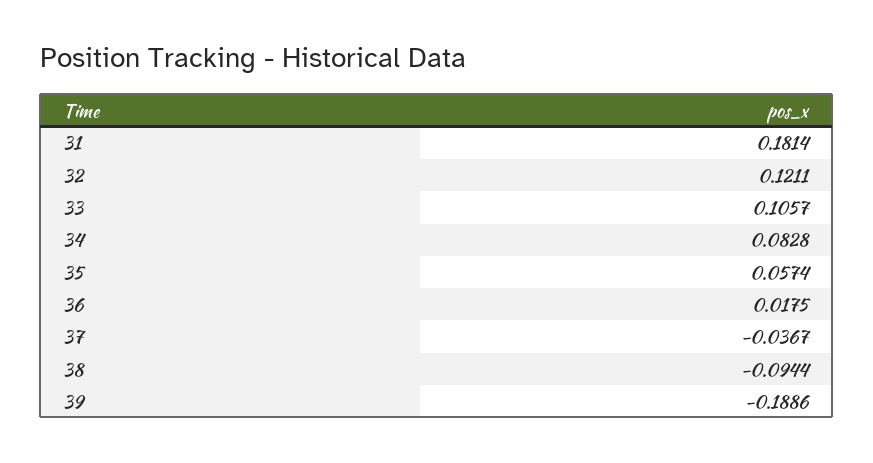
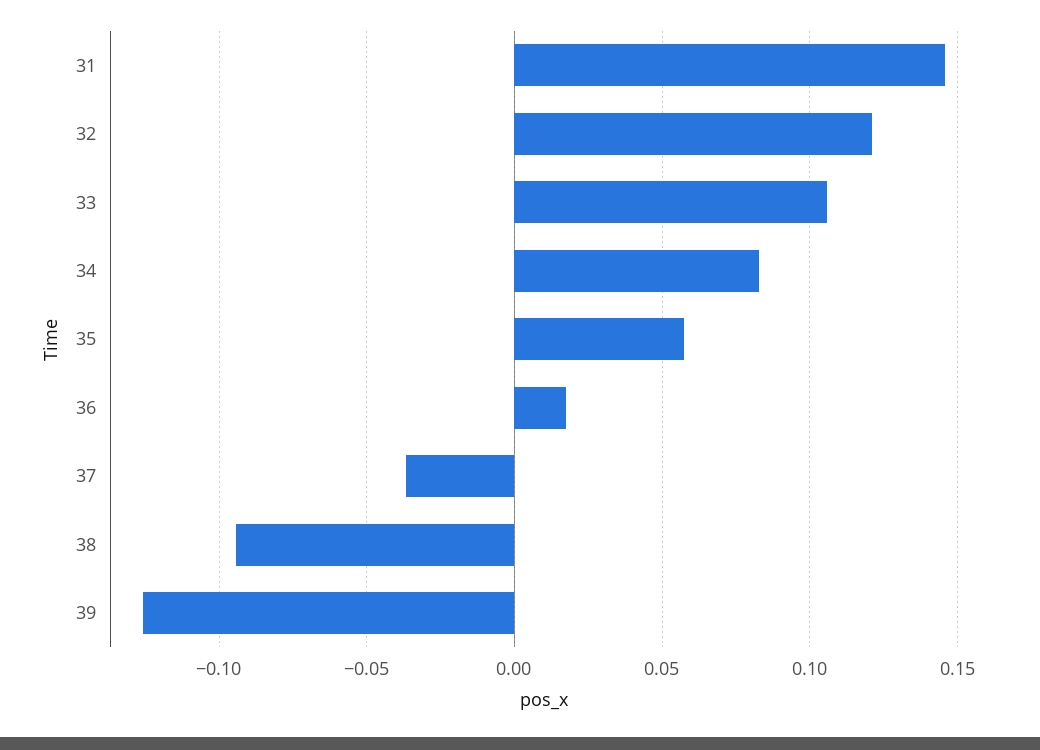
  {
-   "31": 0.1814,
+   "31": 0.145,
    "32": 0.1211,
    "33": 0.1057,
    "34": 0.0828,
    "35": 0.0574,
    "36": 0.0175,
    "37": -0.0367,
    "38": -0.0944,
-   "39": -0.1886
+   "39": -0.125
  }

